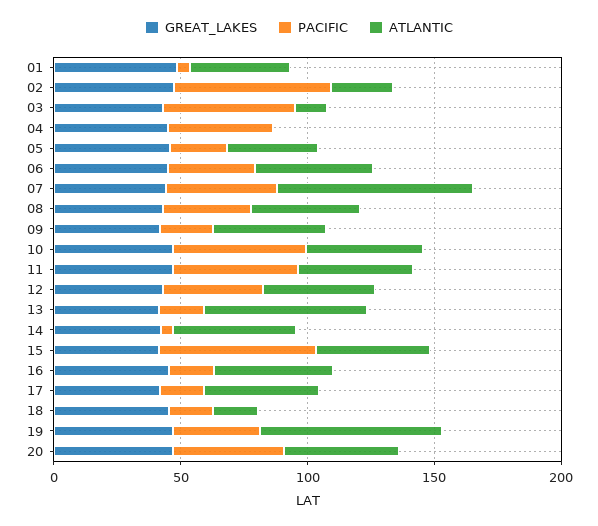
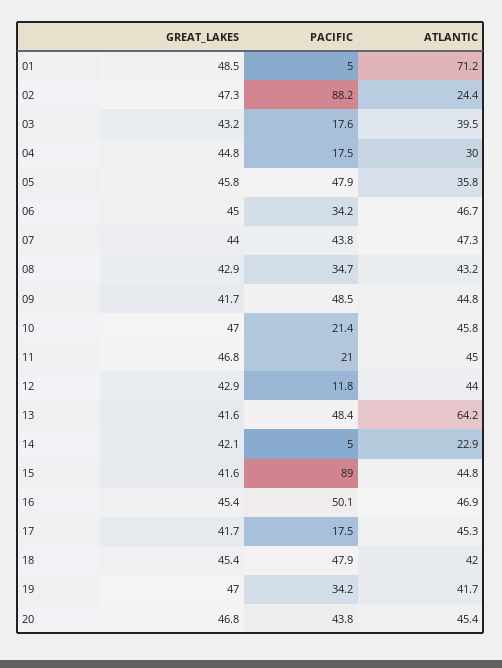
  {
    "GREAT_LAKES": {
      "01": 48.5,
      "02": 47.3,
      "03": 43.2,
      "04": 44.8,
      "05": 45.8,
      "06": 45,
      "07": 44,
      "08": 42.9,
      "09": 41.7,
      "10": 47,
      "11": 46.8,
      "12": 42.9,
      "13": 41.6,
      "14": 42.1,
      "15": 41.6,
      "16": 45.4,
      "17": 41.7,
      "18": 45.4,
      "19": 47,
      "20": 46.8
    },
    "PACIFIC": {
      "01": 5,
-     "02": 60,
+     "02": 88.2,
-     "03": 50,
+     "03": 17.6,
-     "04": 40,
+     "04": 17.5,
-     "05": 20,
+     "05": 47.9,
      "06": 34.2,
      "07": 43.8,
      "08": 34.7,
-     "09": 20,
+     "09": 48.5,
-     "10": 50,
+     "10": 21.4,
-     "11": 50,
+     "11": 21,
-     "12": 40,
+     "12": 11.8,
-     "13": 20,
+     "13": 48.4,
      "14": 5,
-     "15": 60,
+     "15": 89,
-     "16": 20,
+     "16": 50.1,
      "17": 17.5,
-     "18": 20,
+     "18": 47.9,
      "19": 34.2,
      "20": 43.8
    },
    "ATLANTIC": {
-     "01": 40,
+     "01": 71.2,
      "02": 24.4,
-     "03": 10,
+     "03": 39.5,
-     "04": 0,
+     "04": 30,
      "05": 35.8,
      "06": 46.7,
-     "07": 80,
+     "07": 47.3,
      "08": 43.2,
      "09": 44.8,
      "10": 45.8,
      "11": 45,
      "12": 44,
      "13": 64.2,
-     "14": 50,
+     "14": 22.9,
      "15": 44.8,
      "16": 46.9,
      "17": 45.3,
-     "18": 20,
+     "18": 42,
-     "19": 70,
+     "19": 41.7,
      "20": 45.4
    }
  }

